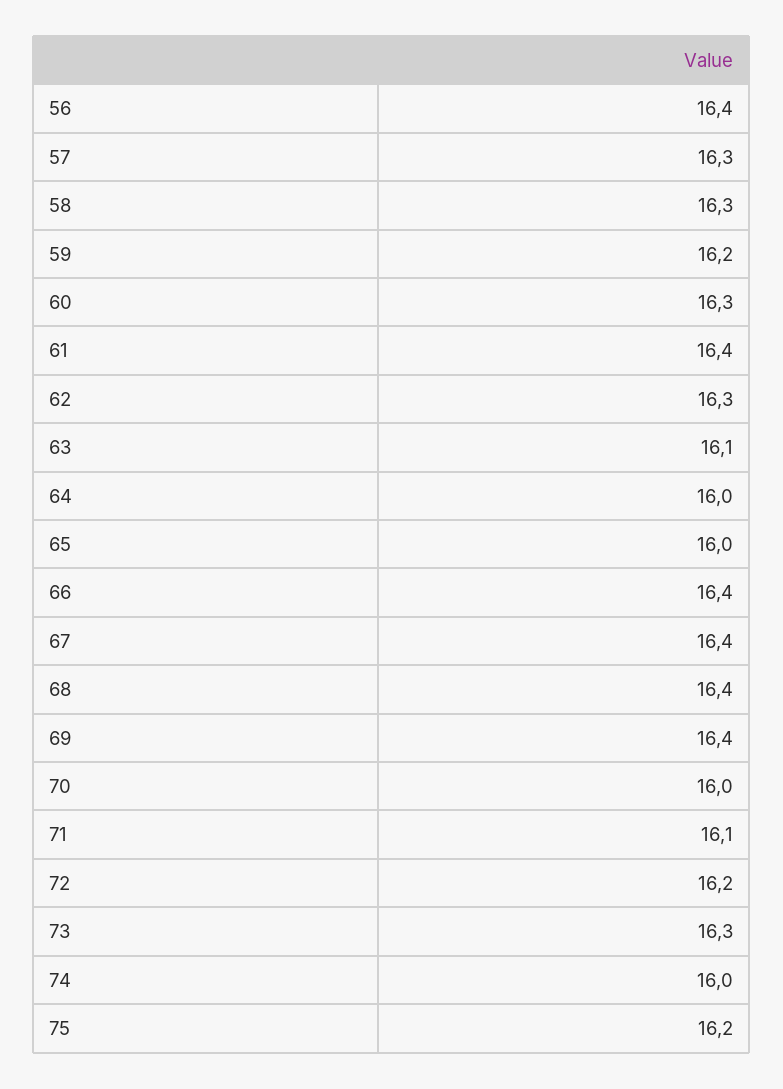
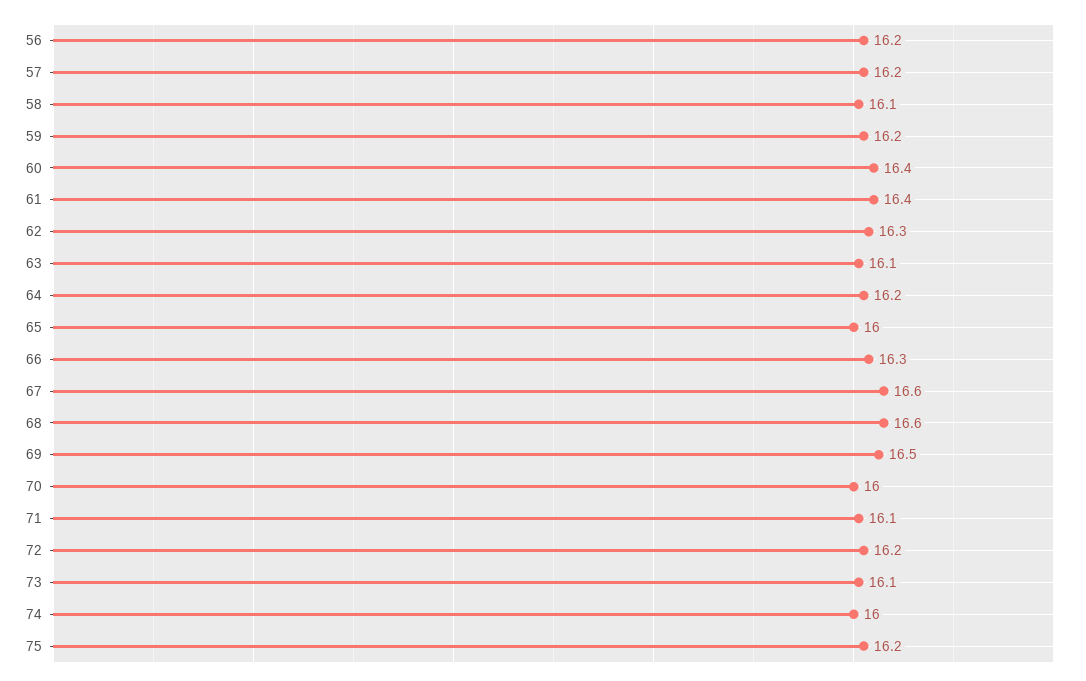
  {
-   "56": 16.4,
+   "56": 16.2,
-   "57": 16.3,
+   "57": 16.2,
-   "58": 16.3,
+   "58": 16.1,
    "59": 16.2,
-   "60": 16.3,
+   "60": 16.4,
    "61": 16.4,
    "62": 16.3,
    "63": 16.1,
-   "64": 16,
+   "64": 16.2,
    "65": 16,
-   "66": 16.4,
+   "66": 16.3,
-   "67": 16.4,
+   "67": 16.6,
-   "68": 16.4,
+   "68": 16.6,
-   "69": 16.4,
+   "69": 16.5,
    "70": 16,
    "71": 16.1,
    "72": 16.2,
-   "73": 16.3,
+   "73": 16.1,
    "74": 16,
    "75": 16.2
  }

